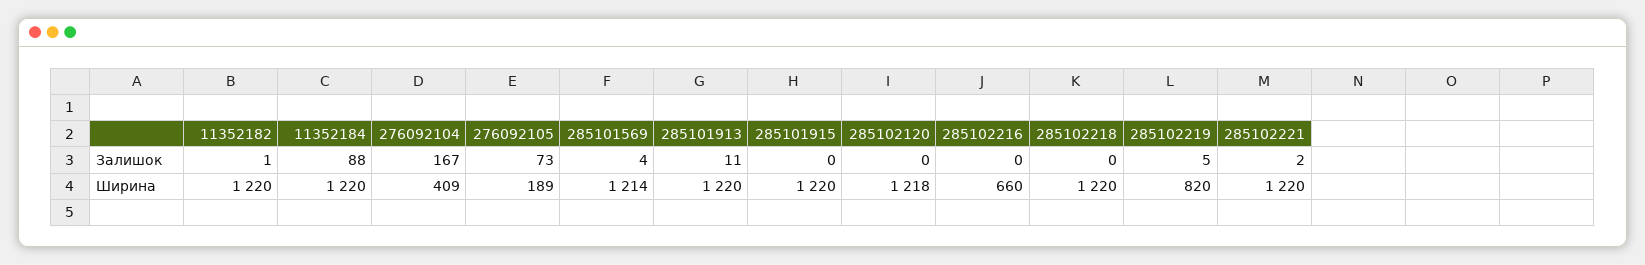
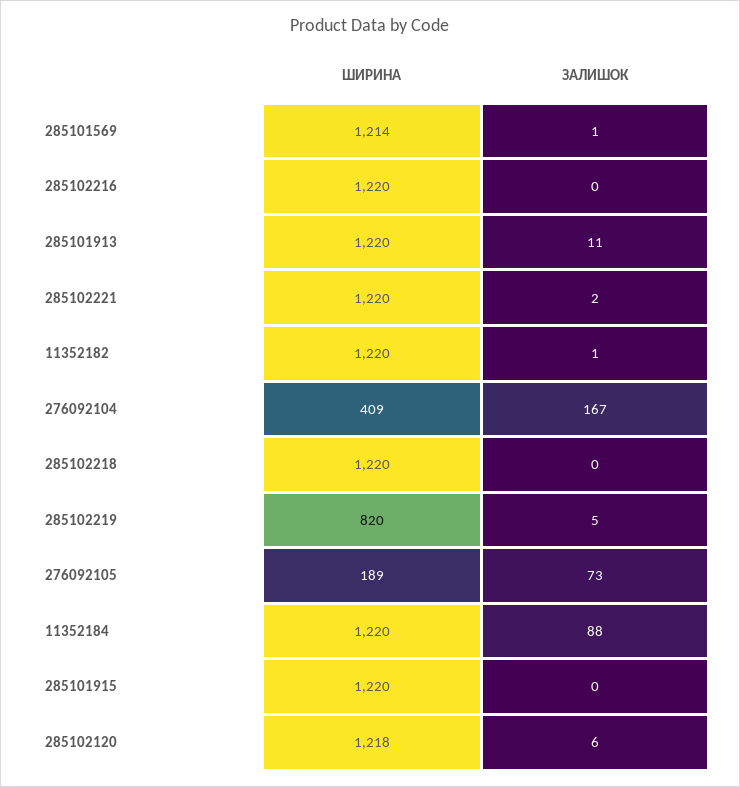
  {
    "11352182": {
      "Залишок": 1,
      "Ширина": 1220
    },
    "11352184": {
      "Залишок": 88,
      "Ширина": 1220
    },
    "276092104": {
      "Залишок": 167,
      "Ширина": 409
    },
    "276092105": {
      "Залишок": 73,
      "Ширина": 189
    },
    "285101569": {
-     "Залишок": 4,
+     "Залишок": 1,
      "Ширина": 1214
    },
    "285101913": {
      "Залишок": 11,
      "Ширина": 1220
    },
    "285101915": {
      "Залишок": 0,
      "Ширина": 1220
    },
    "285102120": {
-     "Залишок": 0,
+     "Залишок": 6,
      "Ширина": 1218
    },
    "285102216": {
      "Залишок": 0,
-     "Ширина": 660
+     "Ширина": 1220
    },
    "285102218": {
      "Залишок": 0,
      "Ширина": 1220
    },
    "285102219": {
      "Залишок": 5,
      "Ширина": 820
    },
    "285102221": {
      "Залишок": 2,
      "Ширина": 1220
    }
  }

